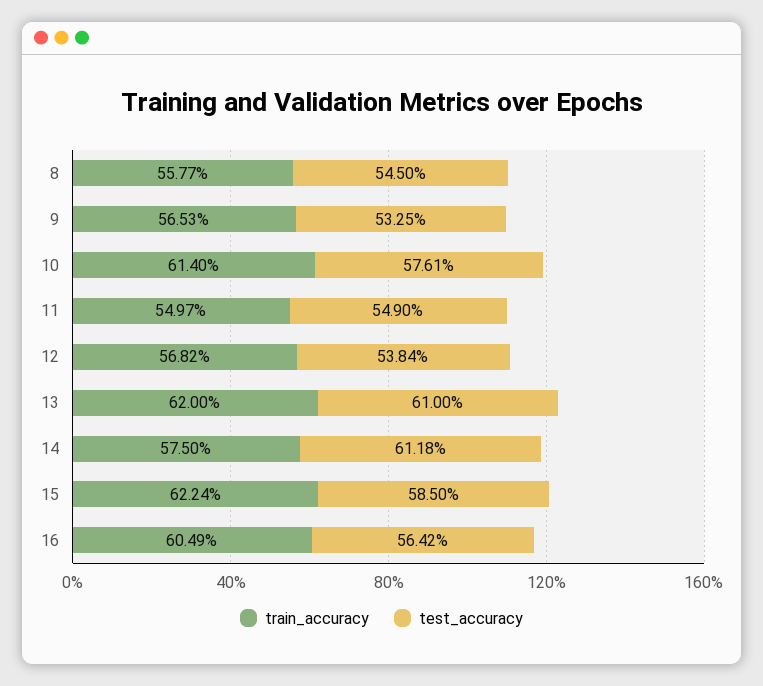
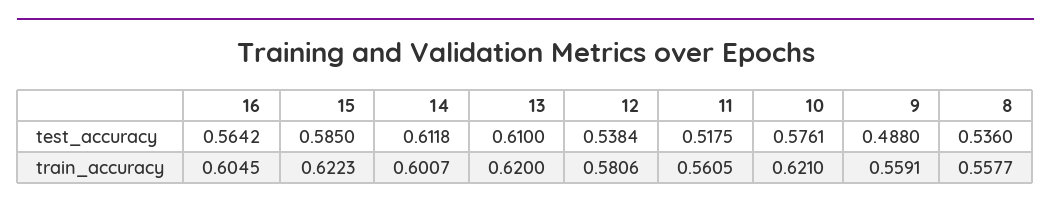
  {
    "train_accuracy": {
      "8": 0.5577,
-     "9": 0.5653,
+     "9": 0.5591,
-     "10": 0.614,
+     "10": 0.621,
-     "11": 0.5497,
+     "11": 0.5605,
-     "12": 0.5682,
+     "12": 0.5806,
      "13": 0.62,
-     "14": 0.575,
+     "14": 0.6007,
-     "15": 0.6224,
+     "15": 0.6223,
-     "16": 0.6049
+     "16": 0.6045
    },
    "test_accuracy": {
-     "8": 0.545,
+     "8": 0.536,
-     "9": 0.5325,
+     "9": 0.488,
      "10": 0.5761,
-     "11": 0.549,
+     "11": 0.5175,
      "12": 0.5384,
      "13": 0.61,
      "14": 0.6118,
      "15": 0.585,
      "16": 0.5642
    }
  }

